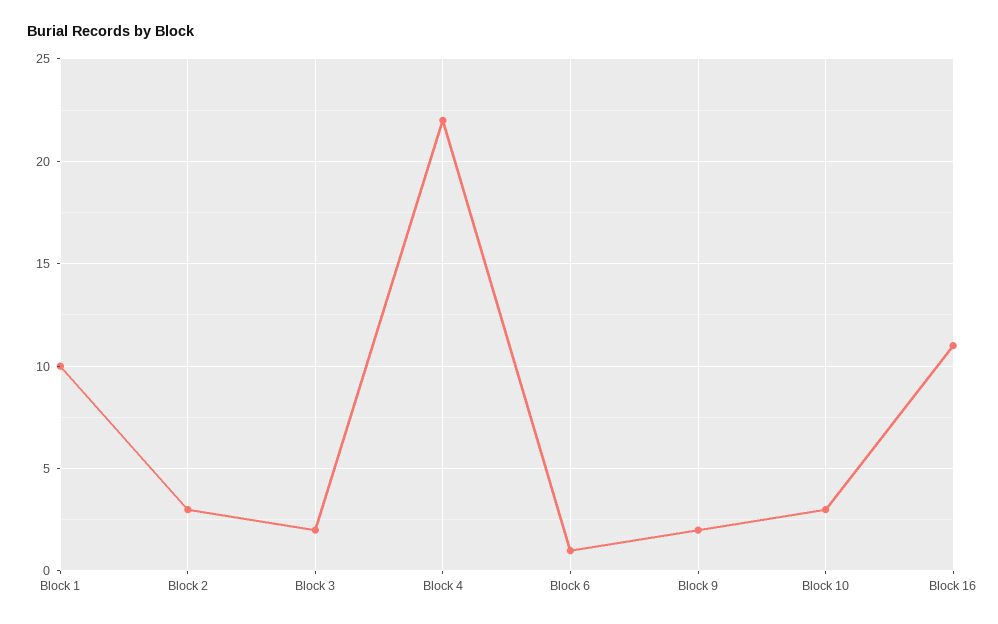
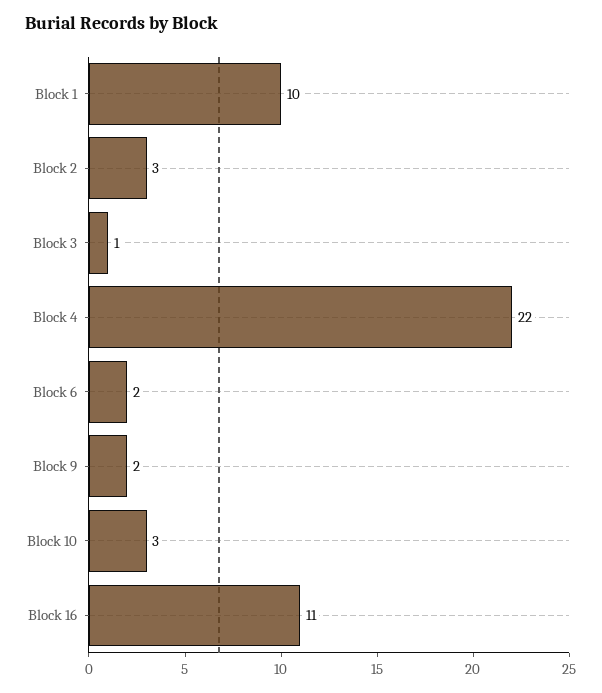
  {
    "Block 1": 10,
    "Block 2": 3,
-   "Block 3": 2,
+   "Block 3": 1,
    "Block 4": 22,
-   "Block 6": 1,
+   "Block 6": 2,
    "Block 9": 2,
    "Block 10": 3,
    "Block 16": 11
  }

